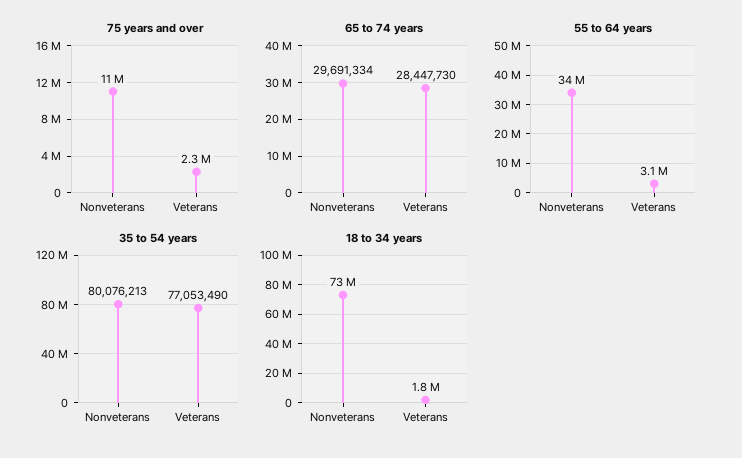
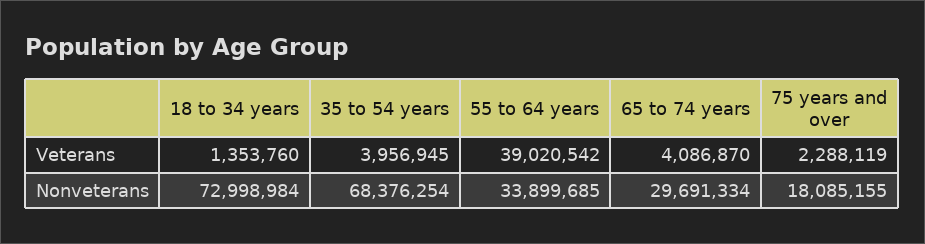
  {
    "75 years and over": {
-     "Nonveterans": 11000000,
+     "Nonveterans": 18085155,
      "Veterans": 2288119
    },
    "65 to 74 years": {
      "Nonveterans": 29691334,
-     "Veterans": 28447730
+     "Veterans": 4086870
    },
    "55 to 64 years": {
      "Nonveterans": 33899685,
-     "Veterans": 3100000
+     "Veterans": 39020542
    },
    "35 to 54 years": {
-     "Nonveterans": 80076213,
+     "Nonveterans": 68376254,
-     "Veterans": 77053490
+     "Veterans": 3956945
    },
    "18 to 34 years": {
      "Nonveterans": 72998984,
-     "Veterans": 1800000
+     "Veterans": 1353760
    }
  }

